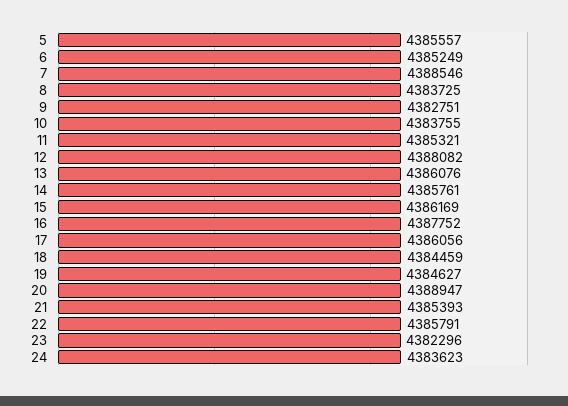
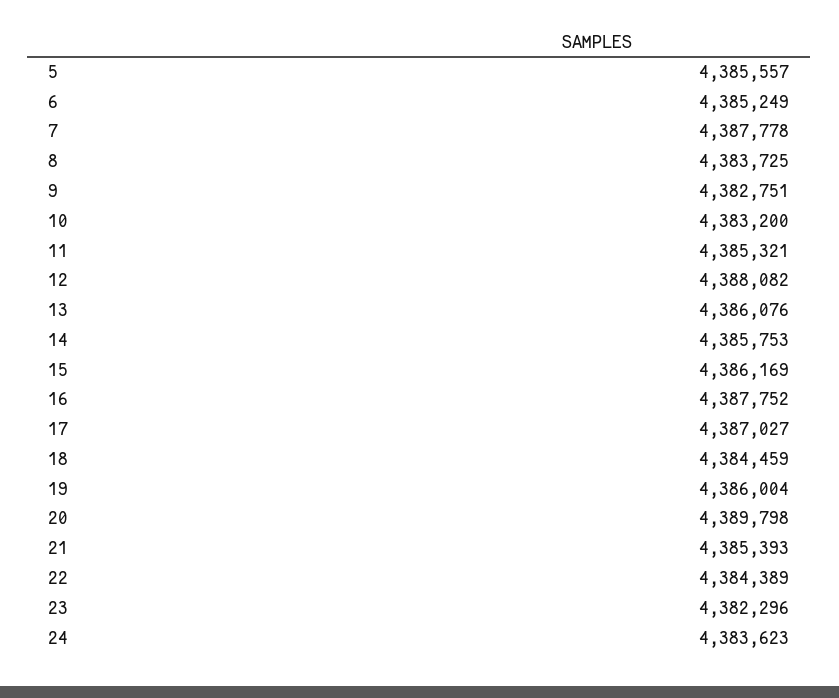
  {
    "5": 4385557,
    "6": 4385249,
-   "7": 4388546,
+   "7": 4387778,
    "8": 4383725,
    "9": 4382751,
-   "10": 4383755,
+   "10": 4383200,
    "11": 4385321,
    "12": 4388082,
    "13": 4386076,
-   "14": 4385761,
+   "14": 4385753,
    "15": 4386169,
    "16": 4387752,
-   "17": 4386056,
+   "17": 4387027,
    "18": 4384459,
-   "19": 4384627,
+   "19": 4386004,
-   "20": 4388947,
+   "20": 4389798,
    "21": 4385393,
-   "22": 4385791,
+   "22": 4384389,
    "23": 4382296,
    "24": 4383623
  }

